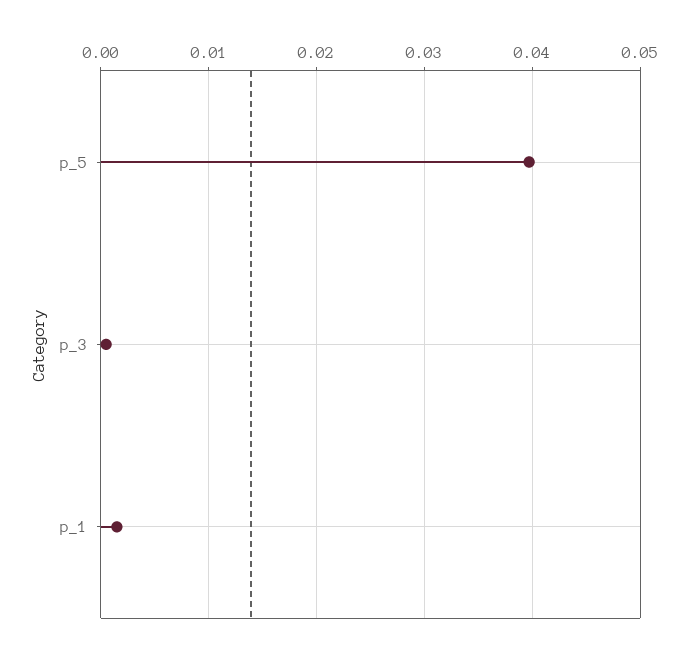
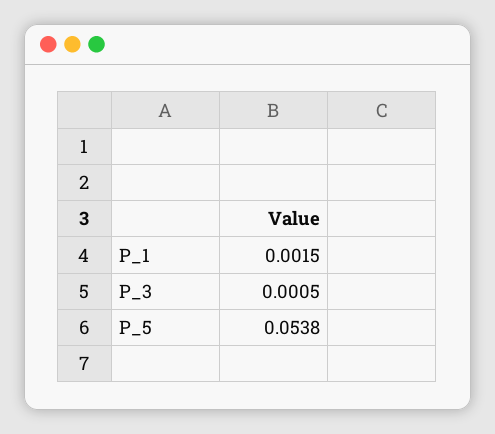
  {
-   "p_5": 0.04,
+   "p_5": 0.0538,
    "p_3": 0.0005,
    "p_1": 0.0015
  }

